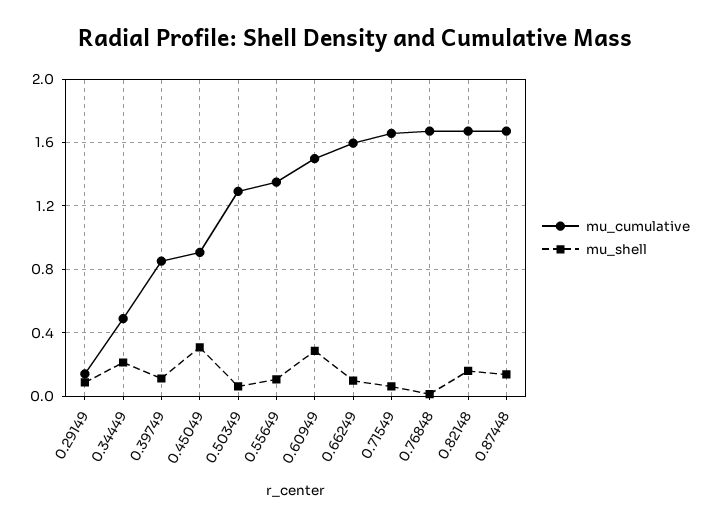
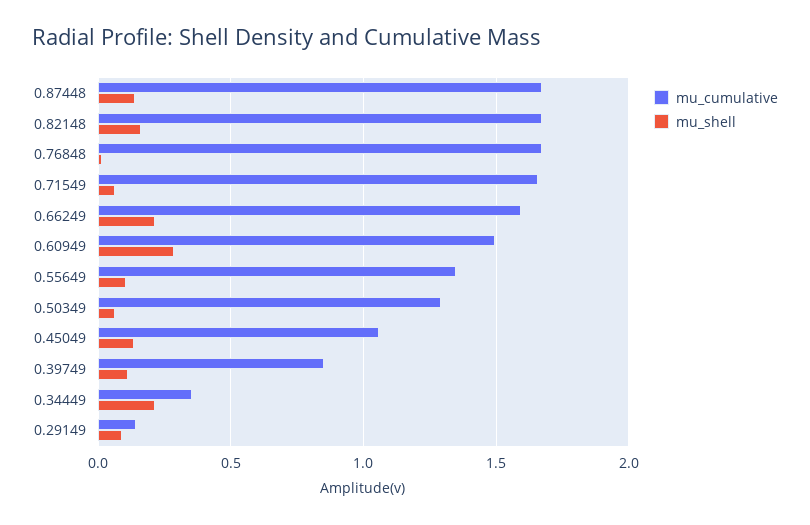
  {
    "mu_cumulative": {
      "0.29149": 0.15,
-     "0.34449": 0.5,
+     "0.34449": 0.35,
      "0.39749": 0.85,
-     "0.45049": 0.9,
+     "0.45049": 1.05,
      "0.50349": 1.3,
      "0.55649": 1.35,
      "0.60949": 1.5,
      "0.66249": 1.6,
      "0.71549": 1.65,
      "0.76848": 1.65,
      "0.82148": 1.65,
      "0.87448": 1.65
    },
    "mu_shell": {
      "0.29149": 0.1,
      "0.34449": 0.2,
      "0.39749": 0.1,
-     "0.45049": 0.3,
+     "0.45049": 0.15,
      "0.50349": 0.05,
      "0.55649": 0.1,
      "0.60949": 0.3,
-     "0.66249": 0.1,
+     "0.66249": 0.2,
      "0.71549": 0.05,
      "0.76848": 0,
      "0.82148": 0.15,
      "0.87448": 0.15
    }
  }

